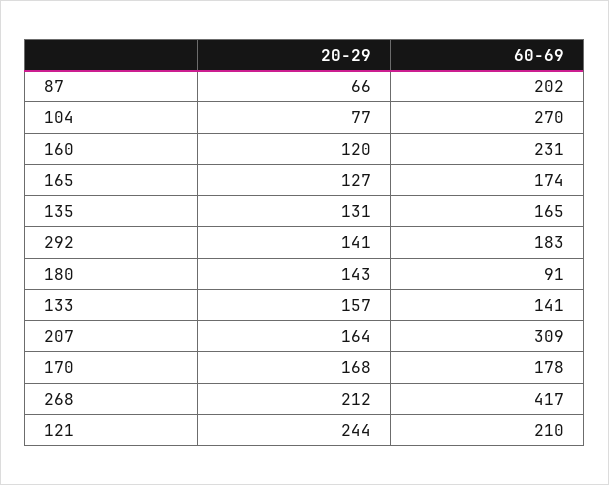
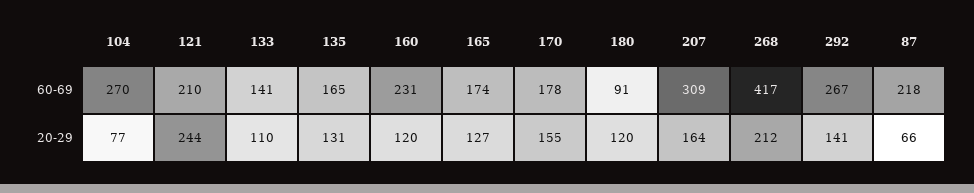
  {
    "20-29": {
      "87": 66,
      "104": 77,
      "160": 120,
      "165": 127,
      "135": 131,
      "292": 141,
-     "180": 143,
+     "180": 120,
-     "133": 157,
+     "133": 110,
      "207": 164,
-     "170": 168,
+     "170": 155,
      "268": 212,
      "121": 244
    },
    "60-69": {
-     "87": 202,
+     "87": 218,
      "104": 270,
      "160": 231,
      "165": 174,
      "135": 165,
-     "292": 183,
+     "292": 267,
      "180": 91,
      "133": 141,
      "207": 309,
      "170": 178,
      "268": 417,
      "121": 210
    }
  }

